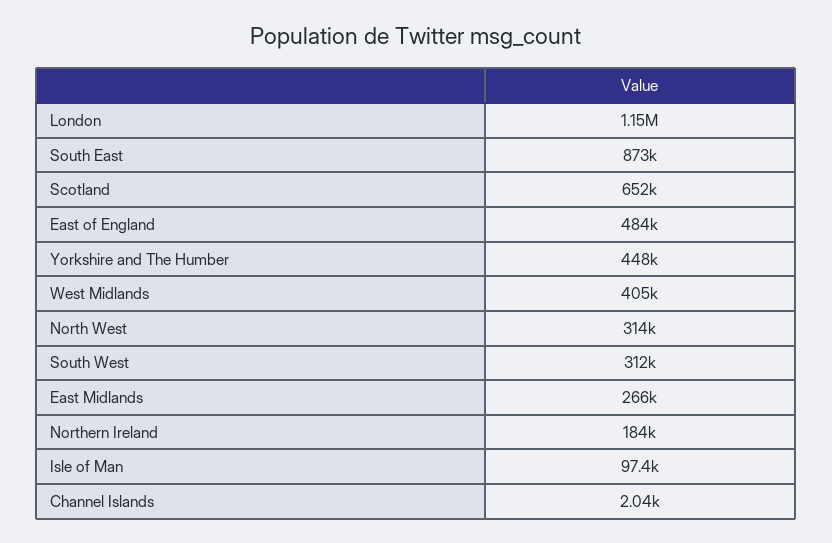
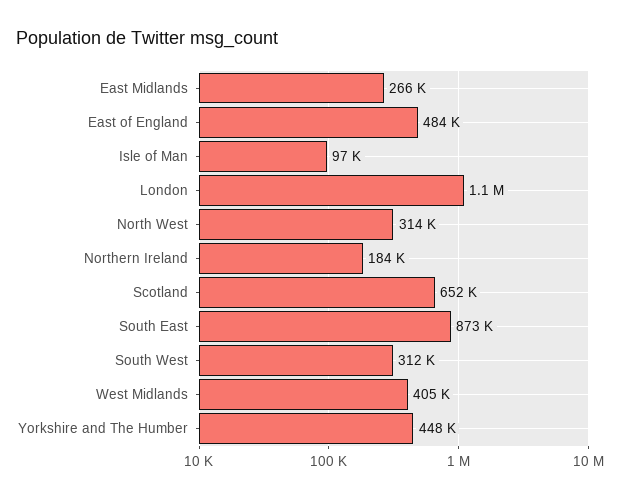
  {
    "London": 1150000,
    "South East": 873000,
    "Scotland": 652000,
    "East of England": 484000,
    "Yorkshire and The Humber": 448000,
    "West Midlands": 405000,
    "North West": 314000,
    "South West": 312000,
    "East Midlands": 266000,
    "Northern Ireland": 184000,
-   "Isle of Man": 97400,
+   "Isle of Man": 97400
-   "Channel Islands": 2040
  }

